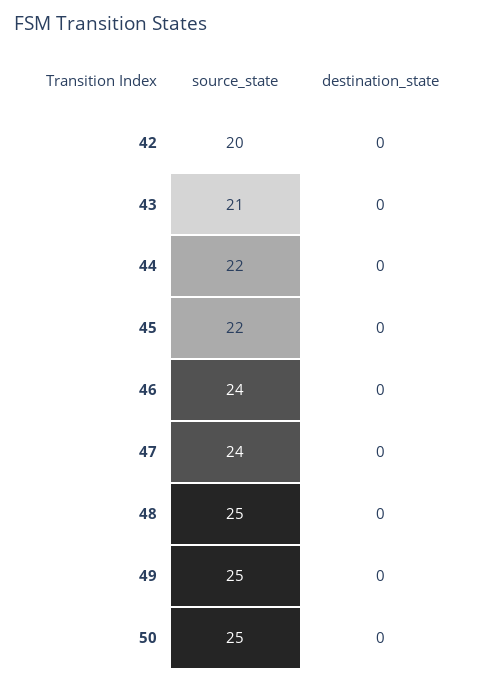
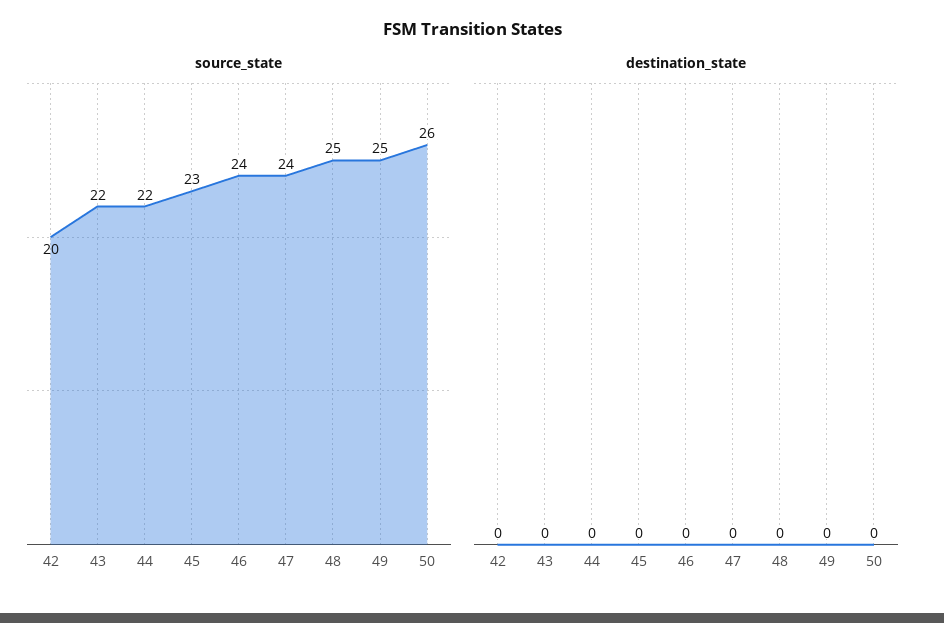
  {
    "source_state": {
      "42": 20,
-     "43": 21,
+     "43": 22,
      "44": 22,
-     "45": 22,
+     "45": 23,
      "46": 24,
      "47": 24,
      "48": 25,
      "49": 25,
-     "50": 25
+     "50": 26
    },
    "destination_state": {
      "42": 0,
      "43": 0,
      "44": 0,
      "45": 0,
      "46": 0,
      "47": 0,
      "48": 0,
      "49": 0,
      "50": 0
    }
  }

